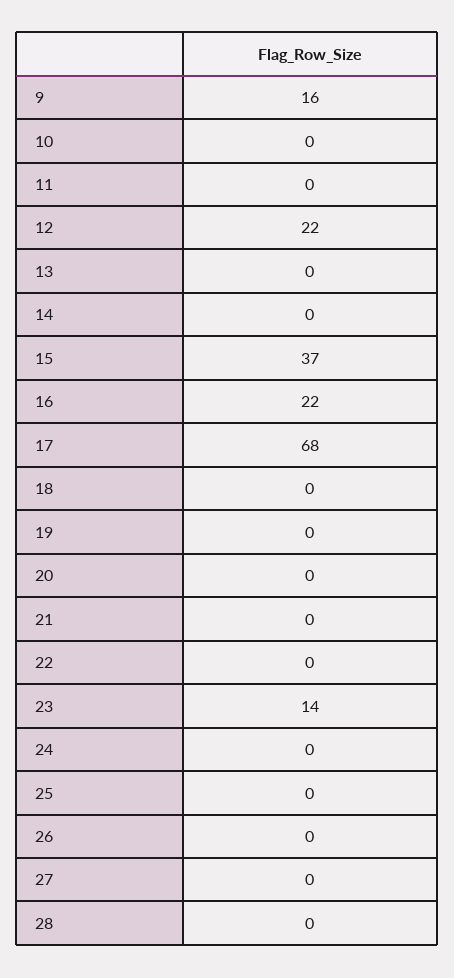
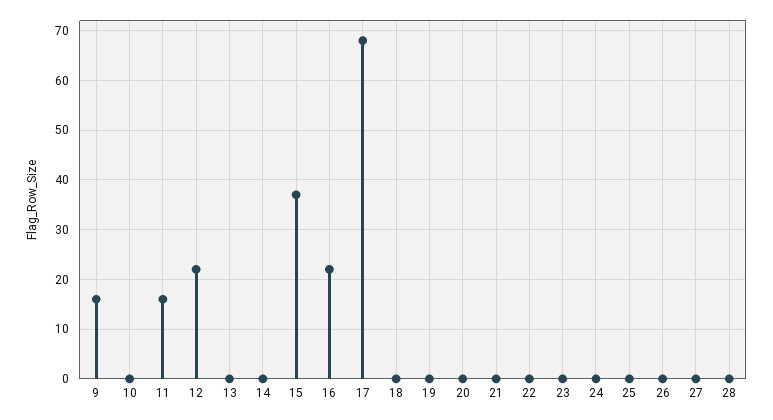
  {
    "9": 16,
    "10": 0,
-   "11": 0,
+   "11": 15,
    "12": 22,
    "13": 0,
    "14": 0,
    "15": 37,
    "16": 22,
    "17": 68,
    "18": 0,
    "19": 0,
    "20": 0,
    "21": 0,
    "22": 0,
-   "23": 14,
+   "23": 0,
    "24": 0,
    "25": 0,
    "26": 0,
    "27": 0,
    "28": 0
  }

